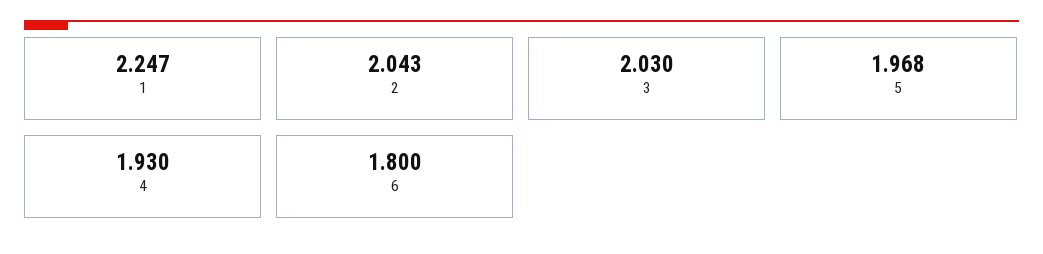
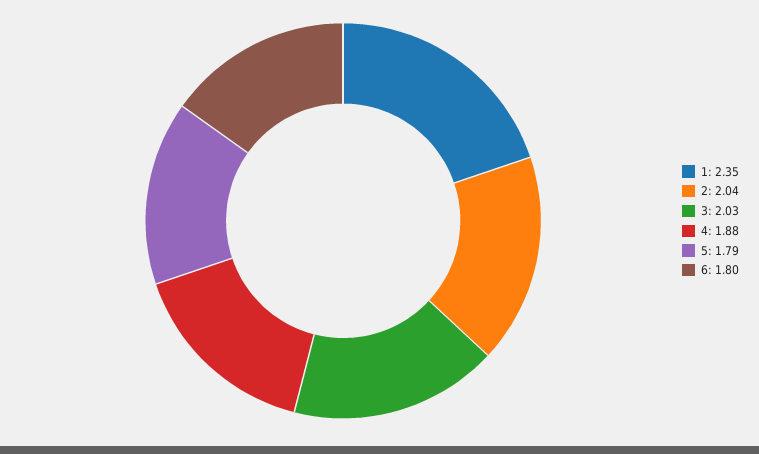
  {
-   "1": 2.247,
+   "1": 2.35,
    "2": 2.043,
    "3": 2.03,
-   "5": 1.968,
+   "5": 1.79,
-   "4": 1.93,
+   "4": 1.88,
    "6": 1.8
  }

